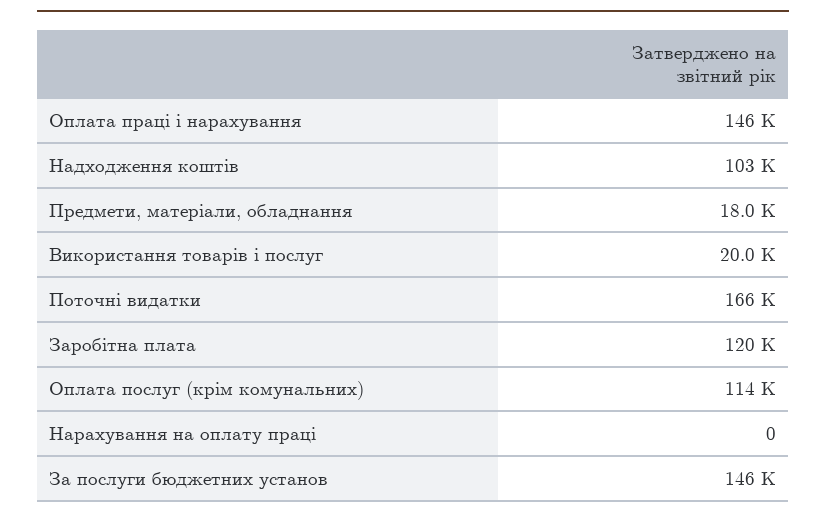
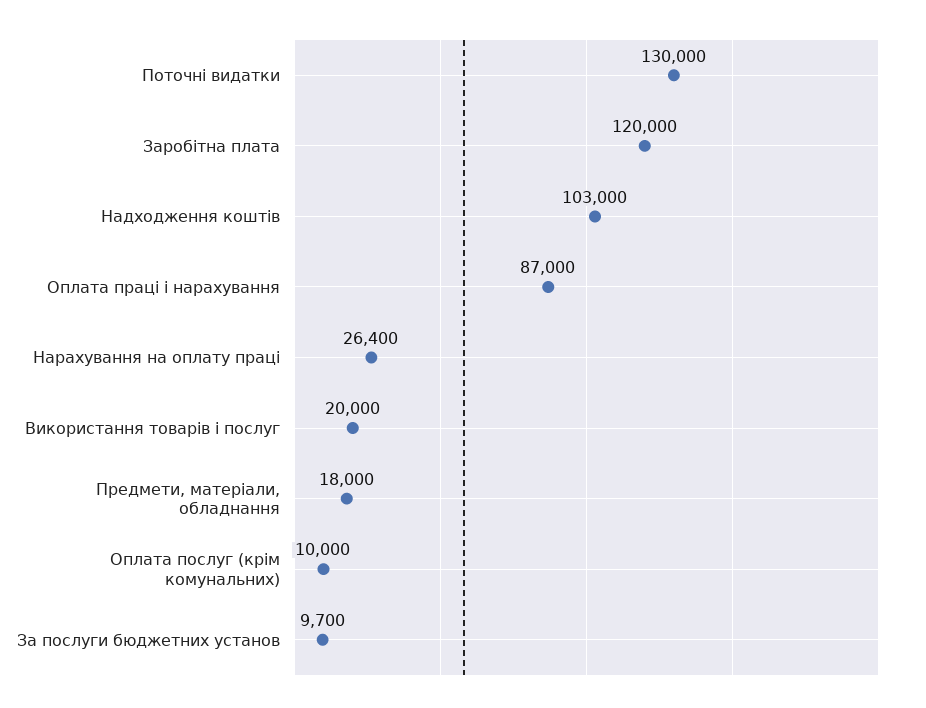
  {
-   "Оплата праці і нарахування": 146000,
+   "Оплата праці і нарахування": 87000,
    "Надходження коштів": 103000,
    "Предмети, матеріали, обладнання": 18000,
    "Використання товарів і послуг": 20000,
-   "Поточні видатки": 166000,
+   "Поточні видатки": 130000,
    "Заробітна плата": 120000,
-   "Оплата послуг (крім комунальних)": 114000,
+   "Оплата послуг (крім комунальних)": 10000,
-   "Нарахування на оплату праці": 0,
+   "Нарахування на оплату праці": 26400,
-   "За послуги бюджетних установ": 146000
+   "За послуги бюджетних установ": 9700
  }

